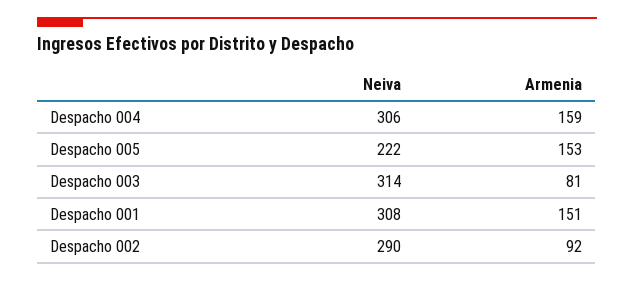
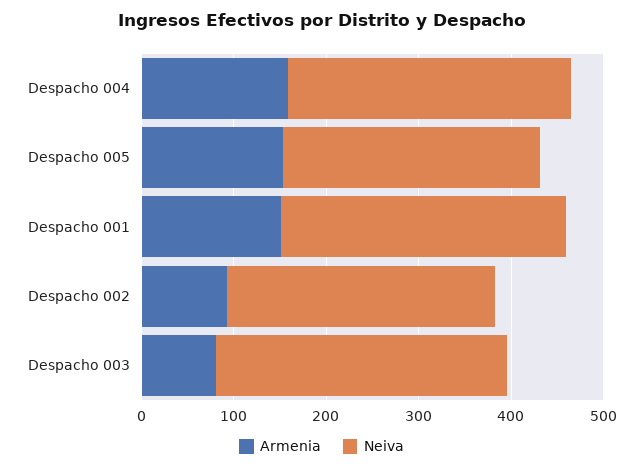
  {
    "Neiva": {
      "Despacho 004": 306,
-     "Despacho 005": 222,
+     "Despacho 005": 280,
      "Despacho 003": 314,
      "Despacho 001": 308,
      "Despacho 002": 290
    },
    "Armenia": {
      "Despacho 004": 159,
      "Despacho 005": 153,
      "Despacho 003": 81,
      "Despacho 001": 151,
      "Despacho 002": 92
    }
  }

